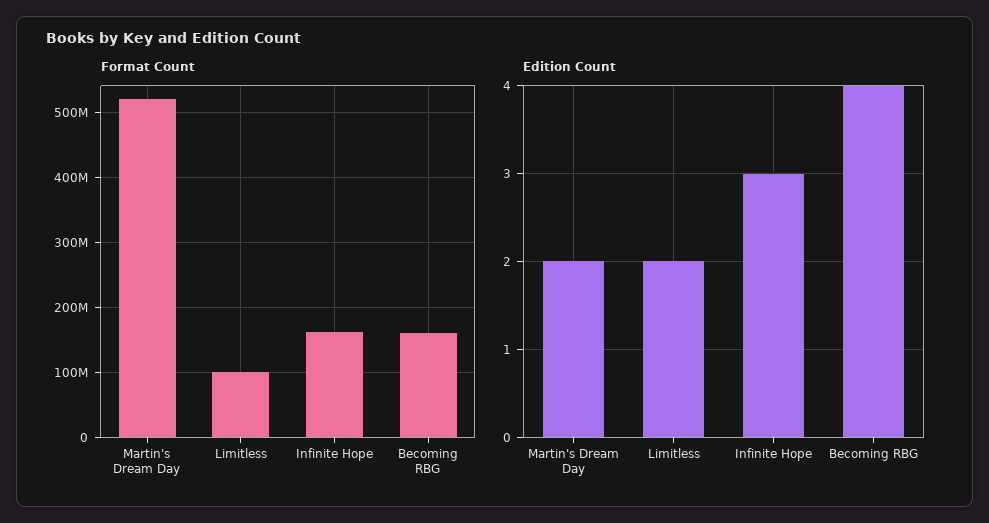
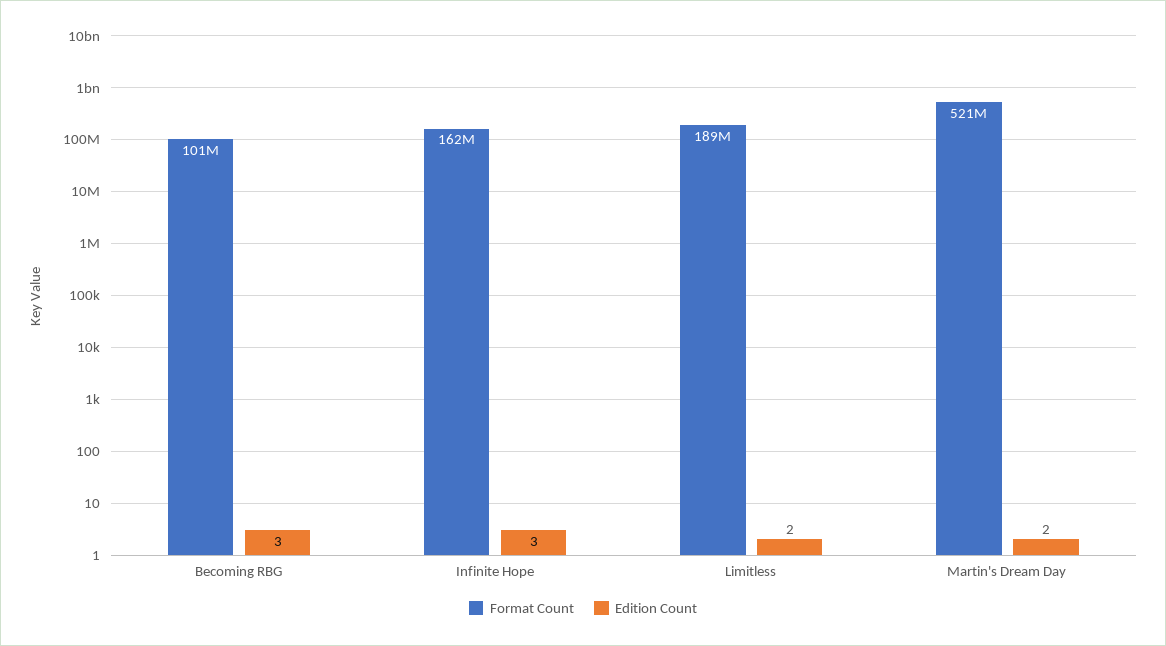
  {
    "Format Count": {
      "Martin's Dream Day": 521000000,
-     "Limitless": 100000000,
+     "Limitless": 189000000,
      "Infinite Hope": 162000000,
-     "Becoming RBG": 160000000
+     "Becoming RBG": 101000000
    },
    "Edition Count": {
      "Martin's Dream Day": 2,
      "Limitless": 2,
      "Infinite Hope": 3,
-     "Becoming RBG": 4
+     "Becoming RBG": 3
    }
  }

